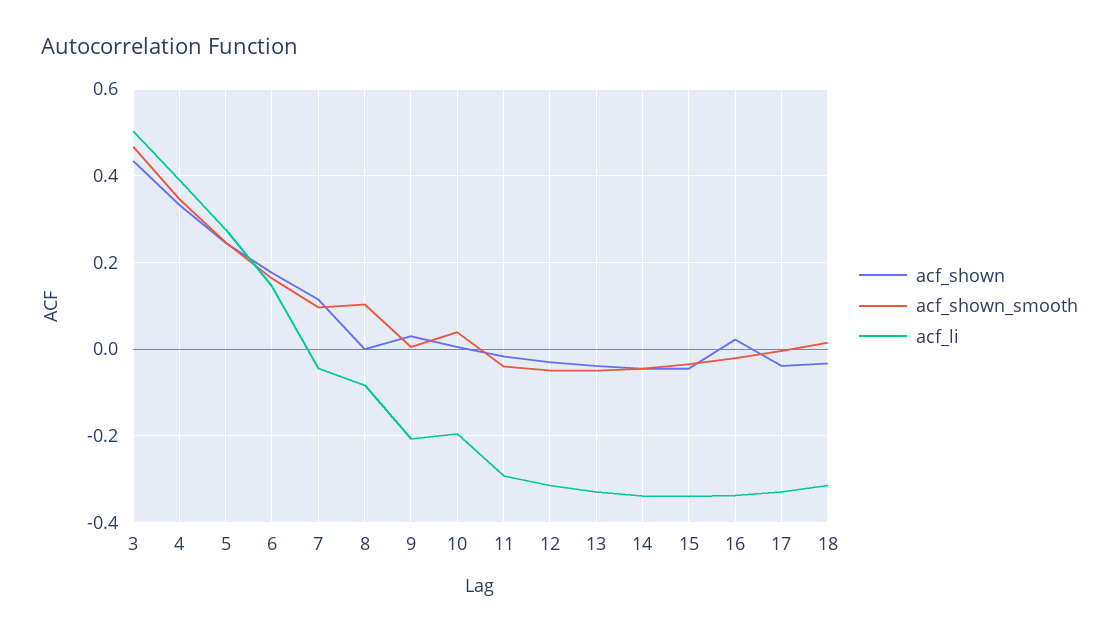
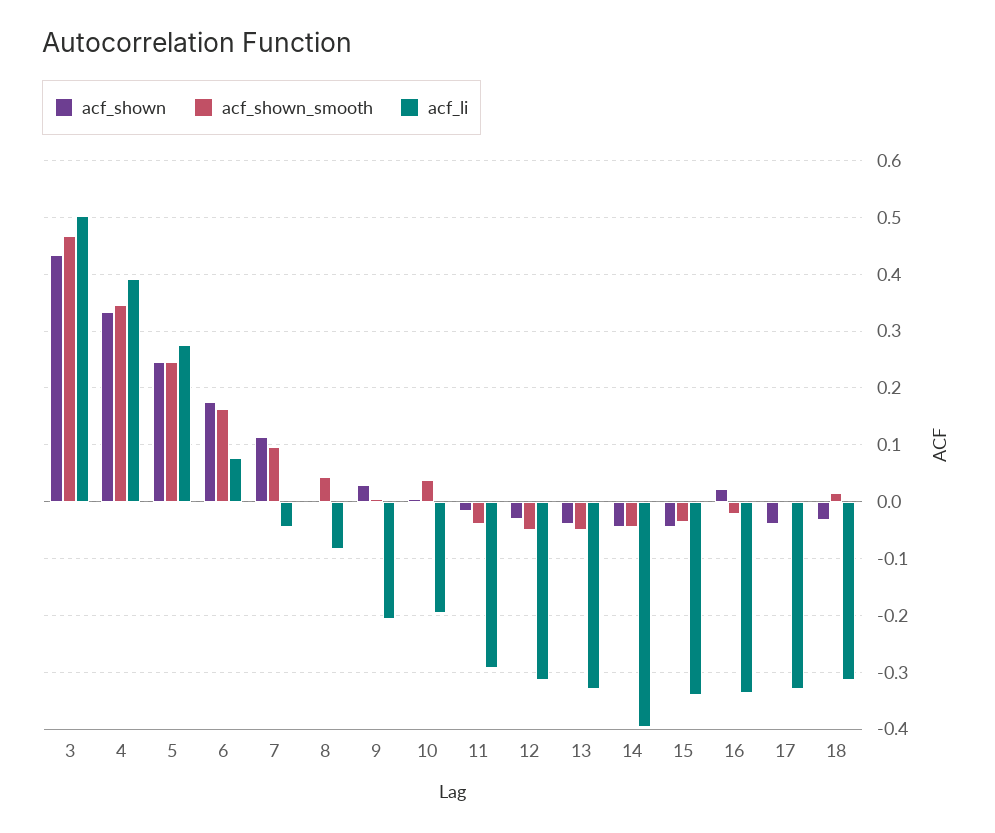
  {
    "acf_shown": {
      "3": 0.44,
      "4": 0.34,
      "5": 0.24,
      "6": 0.18,
      "7": 0.12,
      "8": 0,
      "9": 0.04,
      "10": 0,
      "11": -0.02,
      "12": -0.04,
      "13": -0.04,
      "14": -0.04,
      "15": -0.04,
      "16": 0.02,
      "17": -0.04,
      "18": -0.04
    },
    "acf_shown_smooth": {
      "3": 0.46,
      "4": 0.34,
      "5": 0.24,
      "6": 0.16,
      "7": 0.1,
-     "8": 0.1,
+     "8": 0.04,
      "9": 0,
      "10": 0.04,
      "11": -0.04,
      "12": -0.04,
      "13": -0.06,
      "14": -0.04,
      "15": -0.04,
      "16": -0.02,
      "17": 0,
      "18": 0.02
    },
    "acf_li": {
      "3": 0.5,
      "4": 0.4,
      "5": 0.28,
-     "6": 0.14,
+     "6": 0.08,
      "7": -0.04,
      "8": -0.08,
      "9": -0.2,
      "10": -0.2,
      "11": -0.3,
      "12": -0.32,
      "13": -0.32,
-     "14": -0.34,
+     "14": -0.4,
      "15": -0.34,
      "16": -0.34,
      "17": -0.32,
      "18": -0.32
    }
  }

